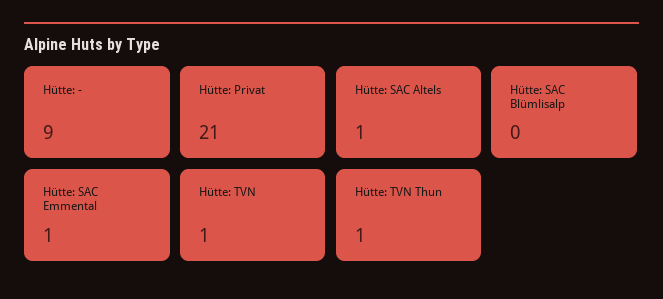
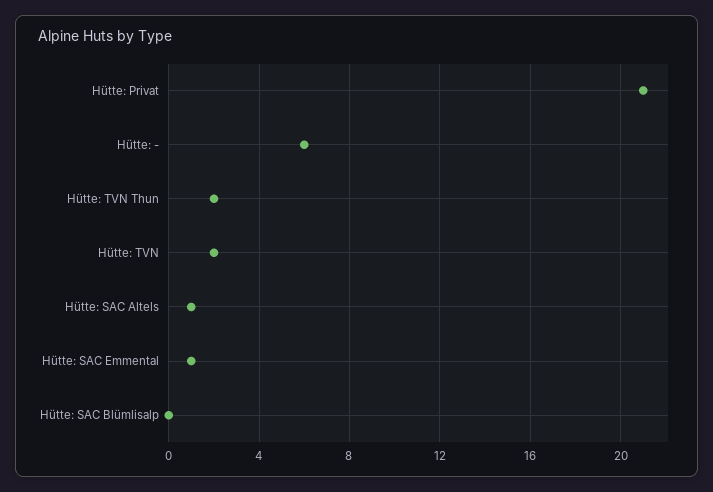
  {
-   "Hütte: -": 9,
+   "Hütte: -": 6,
    "Hütte: Privat": 21,
    "Hütte: SAC Altels": 1,
    "Hütte: SAC Blümlisalp": 0,
    "Hütte: SAC Emmental": 1,
-   "Hütte: TVN": 1,
+   "Hütte: TVN": 2,
-   "Hütte: TVN Thun": 1
+   "Hütte: TVN Thun": 2
  }

